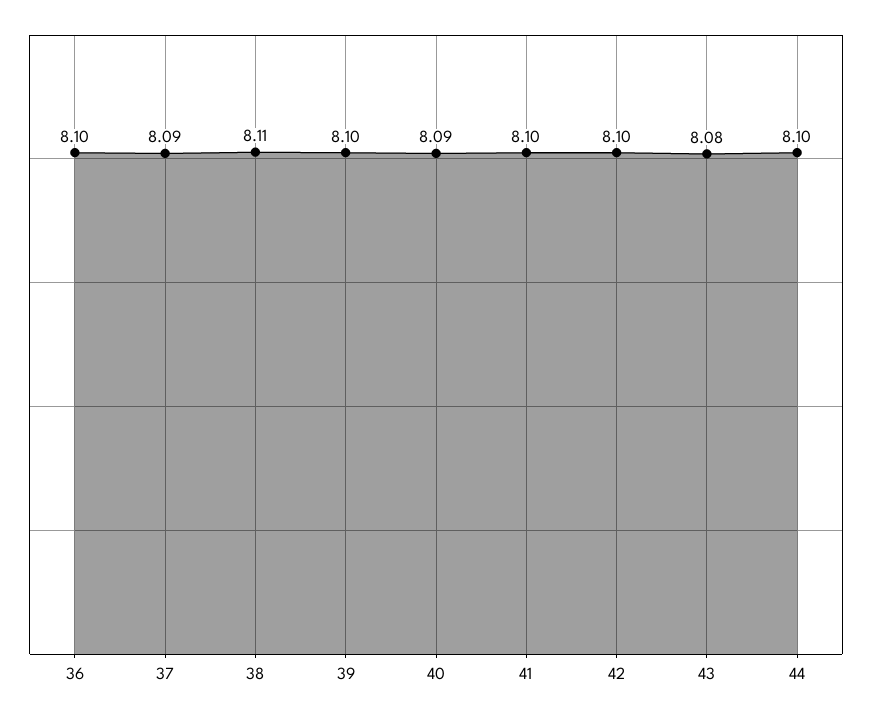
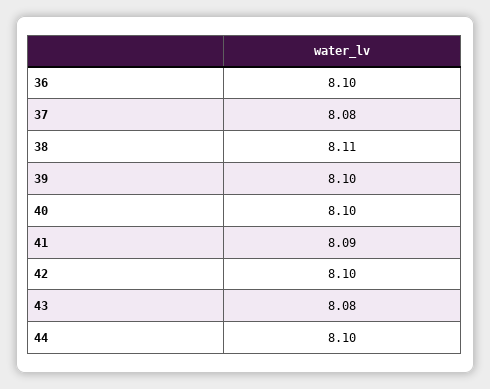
  {
    "36": 8.1,
-   "37": 8.09,
+   "37": 8.08,
    "38": 8.11,
    "39": 8.1,
-   "40": 8.09,
+   "40": 8.1,
-   "41": 8.1,
+   "41": 8.09,
    "42": 8.1,
    "43": 8.08,
    "44": 8.1
  }

